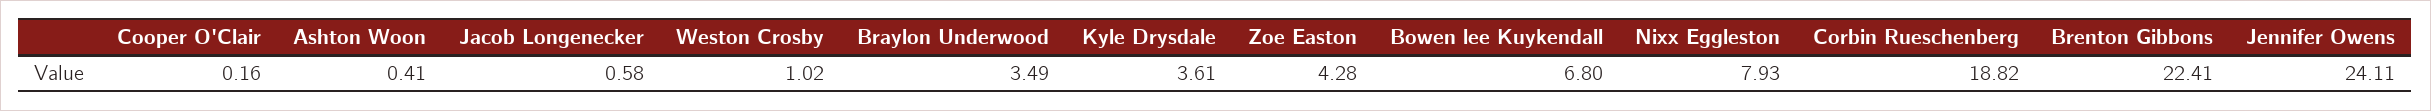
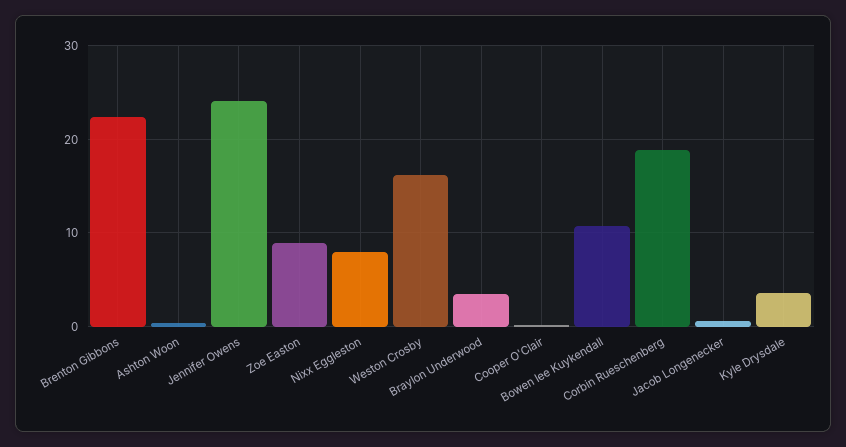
  {
    "Cooper O'Clair": 0.16,
    "Ashton Woon": 0.41,
    "Jacob Longenecker": 0.58,
-   "Weston Crosby": 1.02,
+   "Weston Crosby": 16,
    "Braylon Underwood": 3.49,
    "Kyle Drysdale": 3.61,
-   "Zoe Easton": 4.28,
+   "Zoe Easton": 9,
-   "Bowen lee Kuykendall": 6.8,
+   "Bowen lee Kuykendall": 11,
    "Nixx Eggleston": 7.93,
    "Corbin Rueschenberg": 18.82,
    "Brenton Gibbons": 22.41,
    "Jennifer Owens": 24.11
  }

